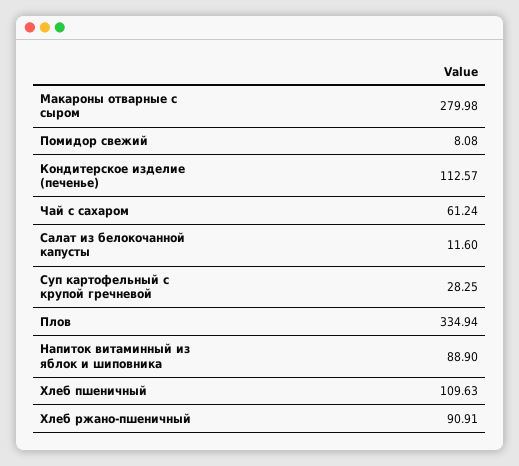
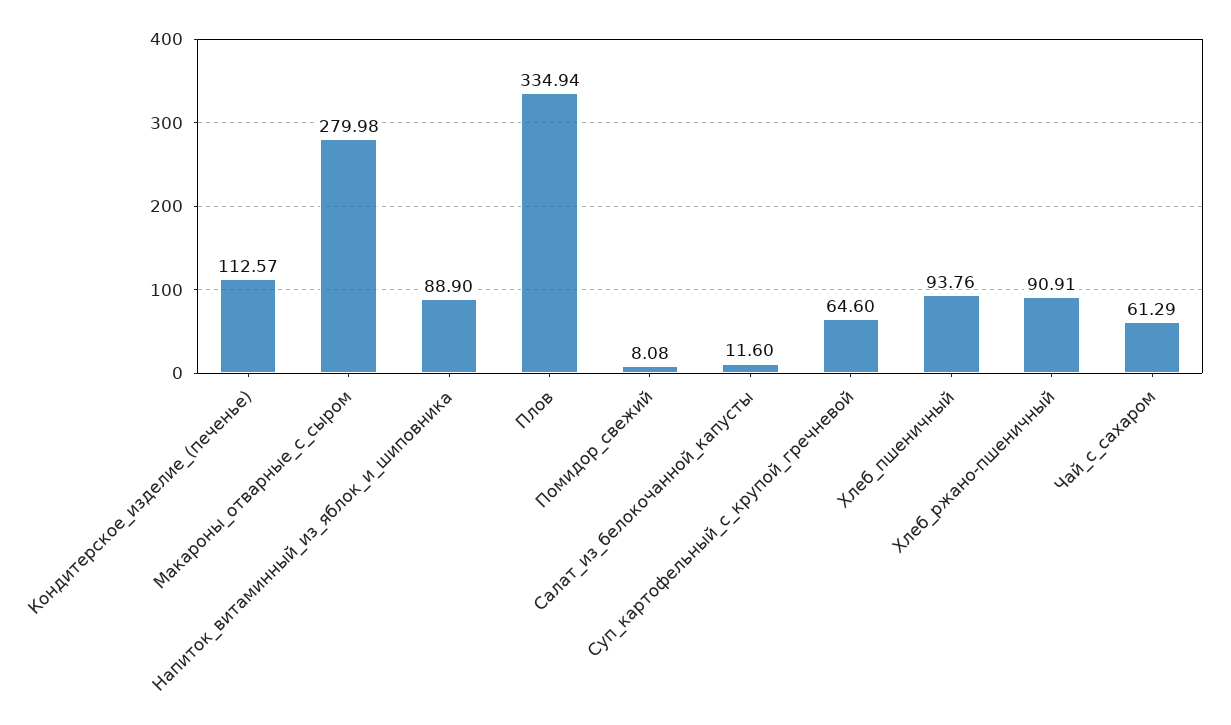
  {
    "Макароны отварные с сыром": 279.98,
    "Помидор свежий": 8.08,
    "Кондитерское изделие (печенье)": 112.57,
-   "Чай с сахаром": 61.24,
+   "Чай с сахаром": 61.29,
    "Салат из белокочанной капусты": 11.6,
-   "Суп картофельный с крупой гречневой": 28.25,
+   "Суп картофельный с крупой гречневой": 64.6,
    "Плов": 334.94,
    "Напиток витаминный из яблок и шиповника": 88.9,
-   "Хлеб пшеничный": 109.63,
+   "Хлеб пшеничный": 93.76,
    "Хлеб ржано-пшеничный": 90.91
  }

